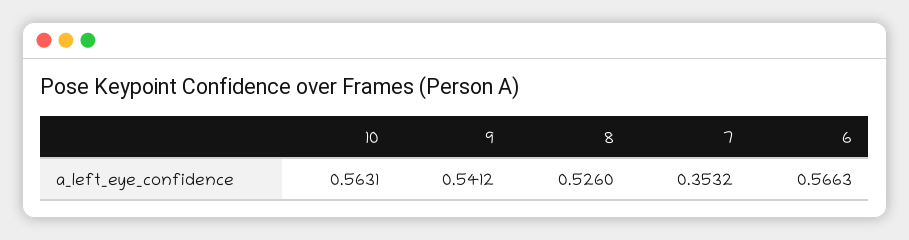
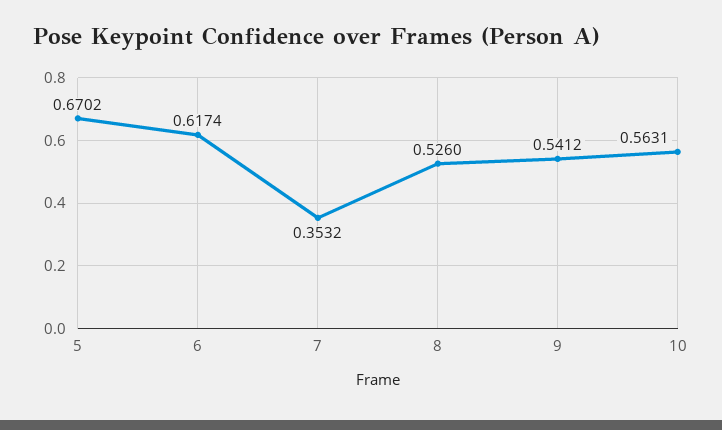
  {
    "10": 0.5631,
    "9": 0.5412,
    "8": 0.526,
    "7": 0.3532,
-   "6": 0.5663
+   "6": 0.6174,
+   "5": 0.6702
  }

